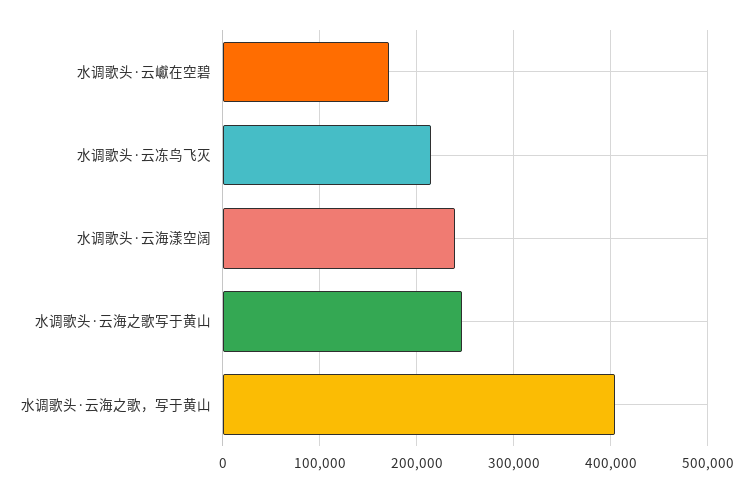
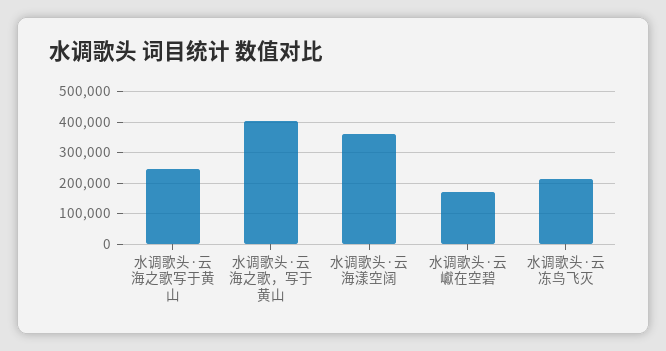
  {
    "水调歌头·云巘在空碧": 170000,
    "水调歌头·云冻鸟飞灭": 210000,
-   "水调歌头·云海漾空阔": 240000,
+   "水调歌头·云海漾空阔": 360000,
    "水调歌头·云海之歌写于黄山": 250000,
    "水调歌头·云海之歌，写于黄山": 400000
  }

